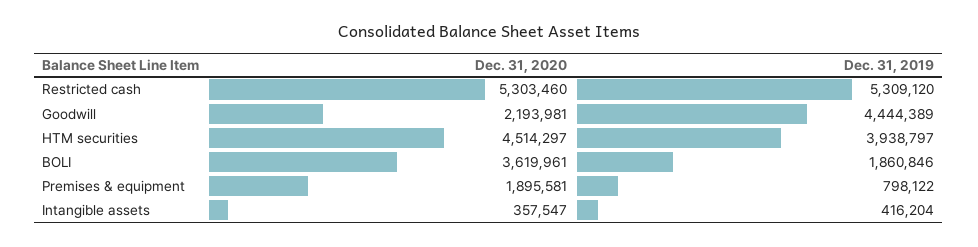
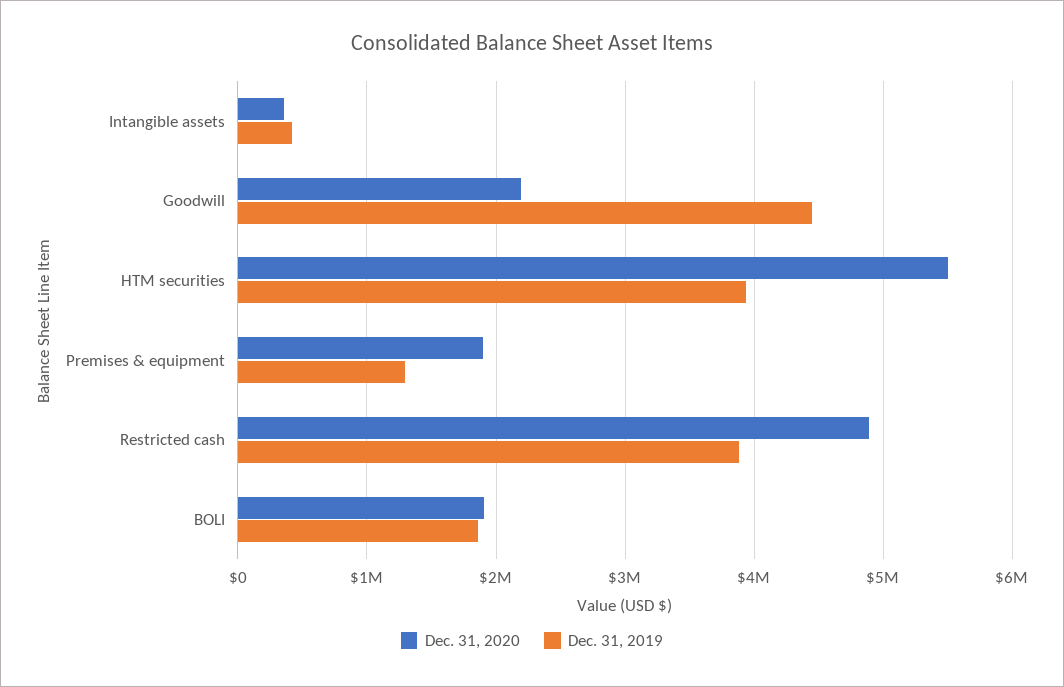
  {
    "Dec. 31, 2020": {
-     "Restricted cash": 5303460,
+     "Restricted cash": 4900000,
      "Goodwill": 2193981,
-     "HTM securities": 4514297,
+     "HTM securities": 5500000,
-     "BOLI": 3619961,
+     "BOLI": 1900000,
      "Premises & equipment": 1895581,
      "Intangible assets": 357547
    },
    "Dec. 31, 2019": {
-     "Restricted cash": 5309120,
+     "Restricted cash": 3900000,
      "Goodwill": 4444389,
      "HTM securities": 3938797,
      "BOLI": 1860846,
-     "Premises & equipment": 798122,
+     "Premises & equipment": 1300000,
      "Intangible assets": 416204
    }
  }

